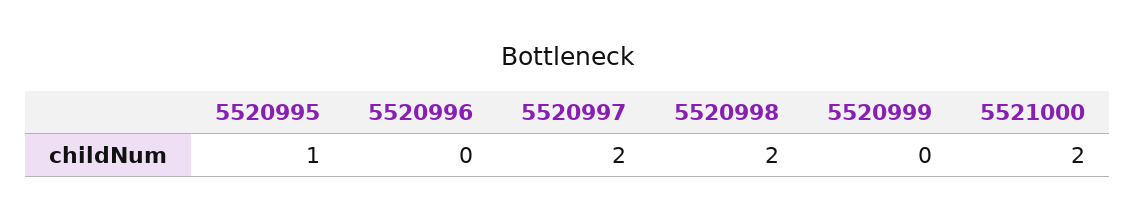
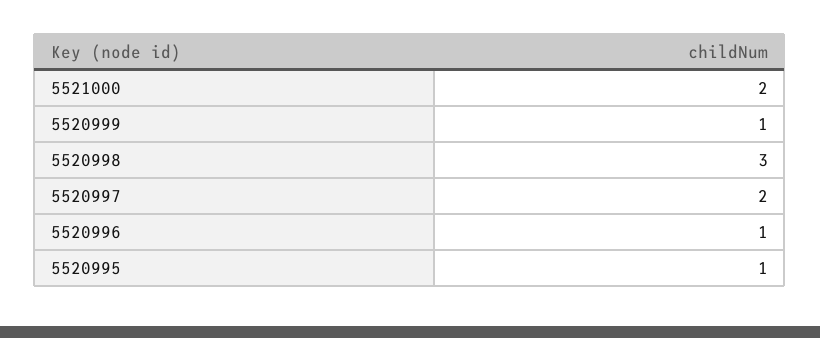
  {
    "5520995": 1,
-   "5520996": 0,
+   "5520996": 1,
    "5520997": 2,
-   "5520998": 2,
+   "5520998": 3,
-   "5520999": 0,
+   "5520999": 1,
    "5521000": 2
  }

